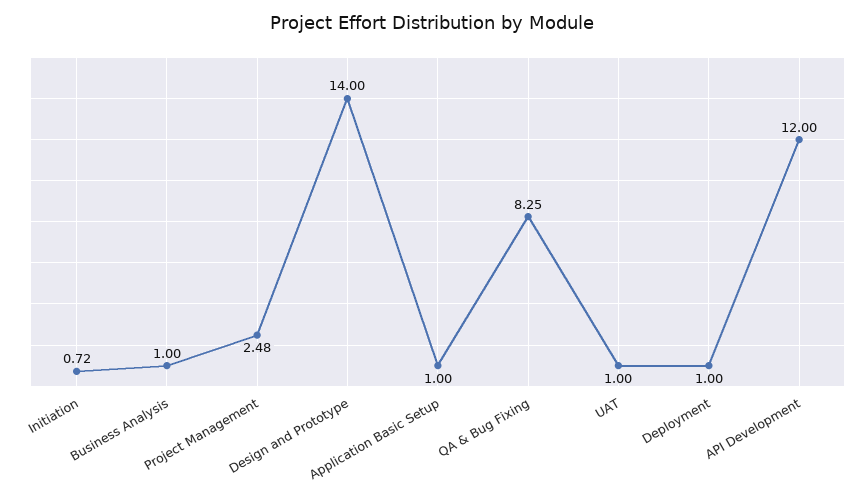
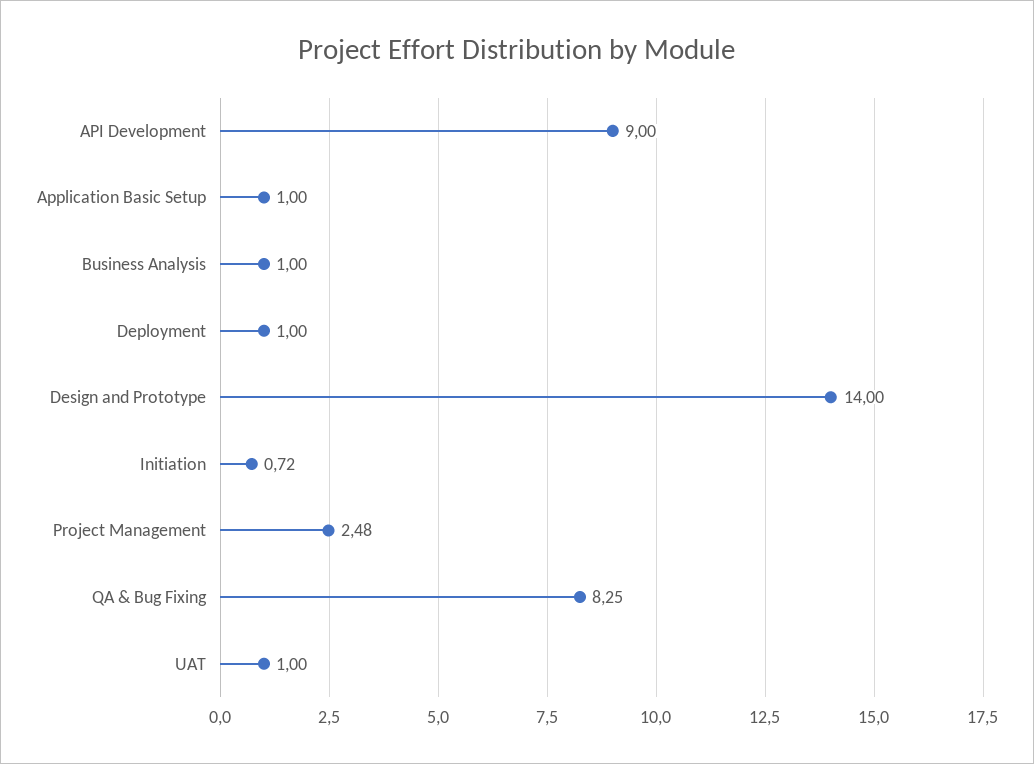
  {
    "Initiation": 0.72,
    "Business Analysis": 1,
    "Project Management": 2.48,
    "Design and Prototype": 14,
    "Application Basic Setup": 1,
    "QA & Bug Fixing": 8.25,
    "UAT": 1,
    "Deployment": 1,
-   "API Development": 12
+   "API Development": 9
  }

